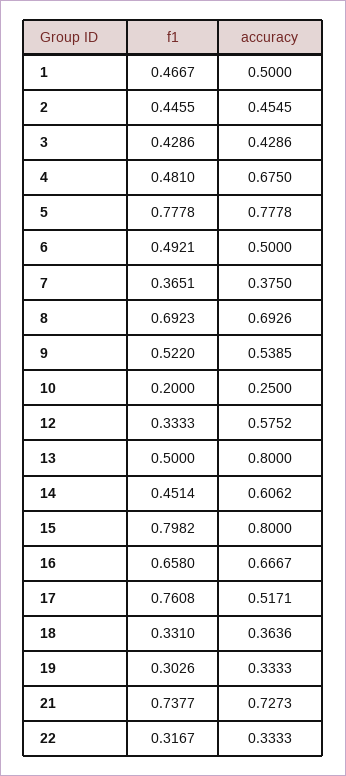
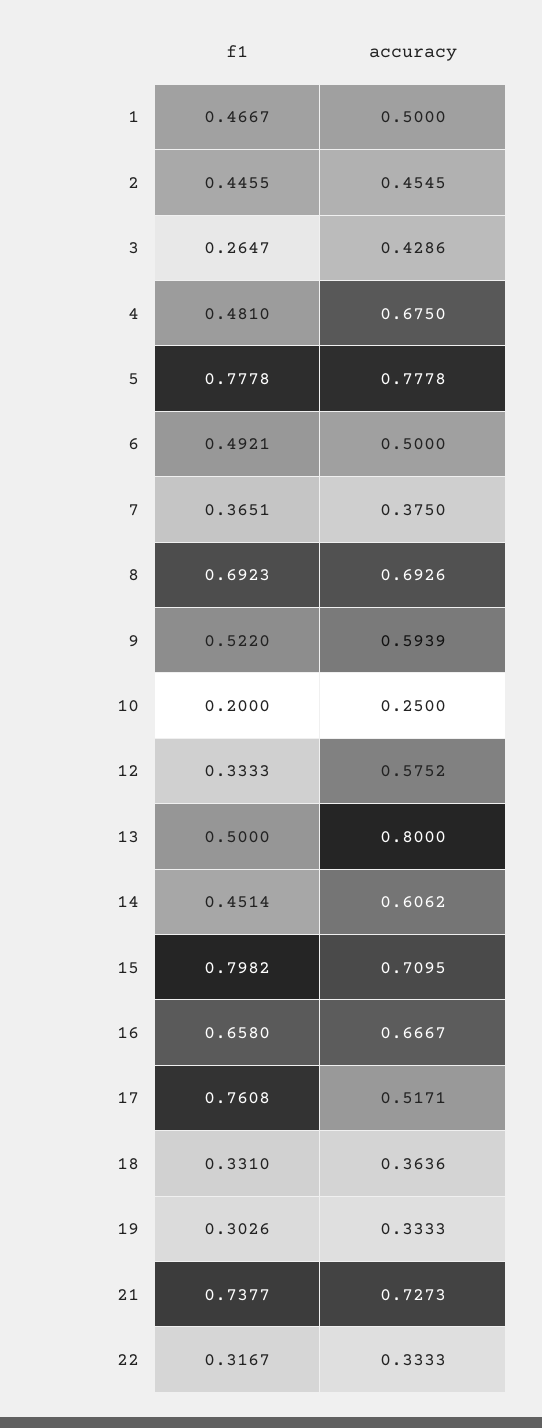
  {
    "f1": {
      "1": 0.4667,
      "2": 0.4455,
-     "3": 0.4286,
+     "3": 0.2647,
      "4": 0.481,
      "5": 0.7778,
      "6": 0.4921,
      "7": 0.3651,
      "8": 0.6923,
      "9": 0.522,
      "10": 0.2,
      "12": 0.3333,
      "13": 0.5,
      "14": 0.4514,
      "15": 0.7982,
      "16": 0.658,
      "17": 0.7608,
      "18": 0.331,
      "19": 0.3026,
      "21": 0.7377,
      "22": 0.3167
    },
    "accuracy": {
      "1": 0.5,
      "2": 0.4545,
      "3": 0.4286,
      "4": 0.675,
      "5": 0.7778,
      "6": 0.5,
      "7": 0.375,
      "8": 0.6926,
-     "9": 0.5385,
+     "9": 0.5939,
      "10": 0.25,
      "12": 0.5752,
      "13": 0.8,
      "14": 0.6062,
-     "15": 0.8,
+     "15": 0.7095,
      "16": 0.6667,
      "17": 0.5171,
      "18": 0.3636,
      "19": 0.3333,
      "21": 0.7273,
      "22": 0.3333
    }
  }

